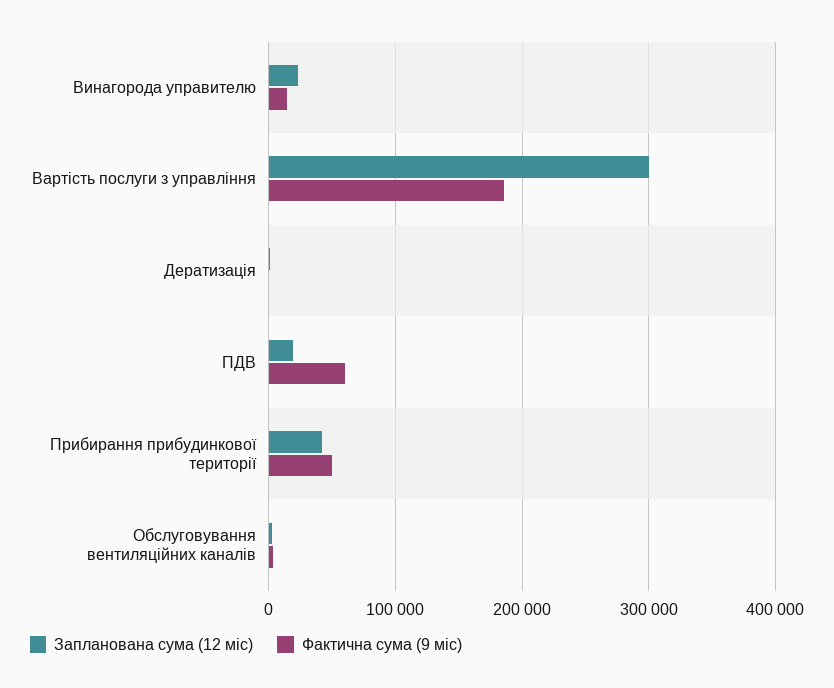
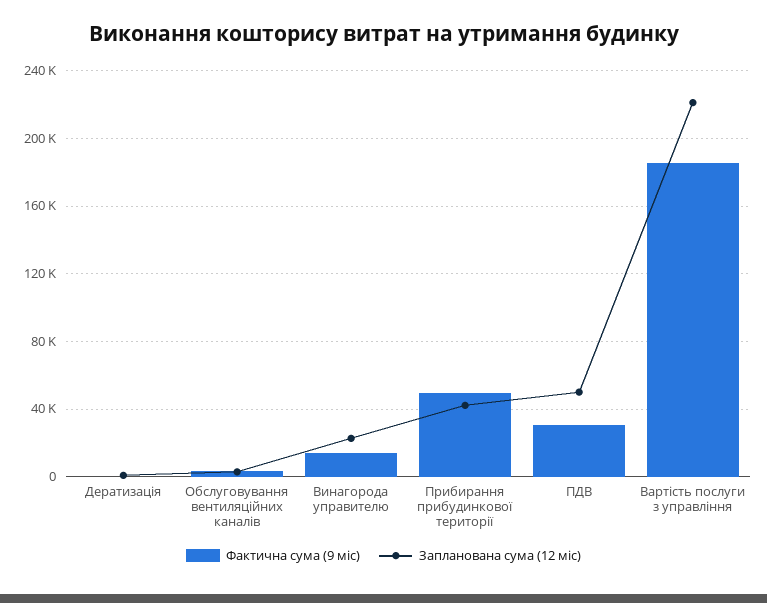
  {
    "Запланована сума (12 міс)": {
      "Винагорода управителю": 25000,
-     "Вартість послуги з управління": 300000,
+     "Вартість послуги з управління": 220000,
      "Дератизація": 0,
-     "ПДВ": 20000,
+     "ПДВ": 50000,
      "Прибирання прибудинкової території": 40000,
      "Обслуговування вентиляційних каналів": 5000
    },
    "Фактична сума (9 міс)": {
      "Винагорода управителю": 15000,
      "Вартість послуги з управління": 185000,
      "Дератизація": 0,
-     "ПДВ": 60000,
+     "ПДВ": 30000,
      "Прибирання прибудинкової території": 50000,
      "Обслуговування вентиляційних каналів": 5000
    }
  }

